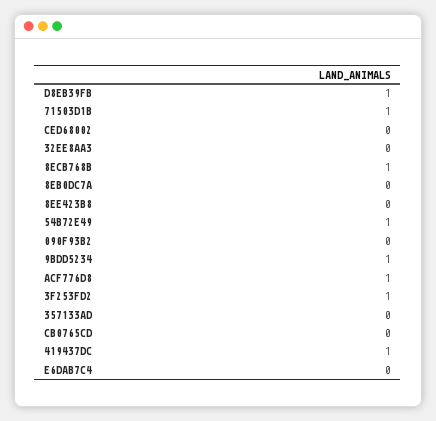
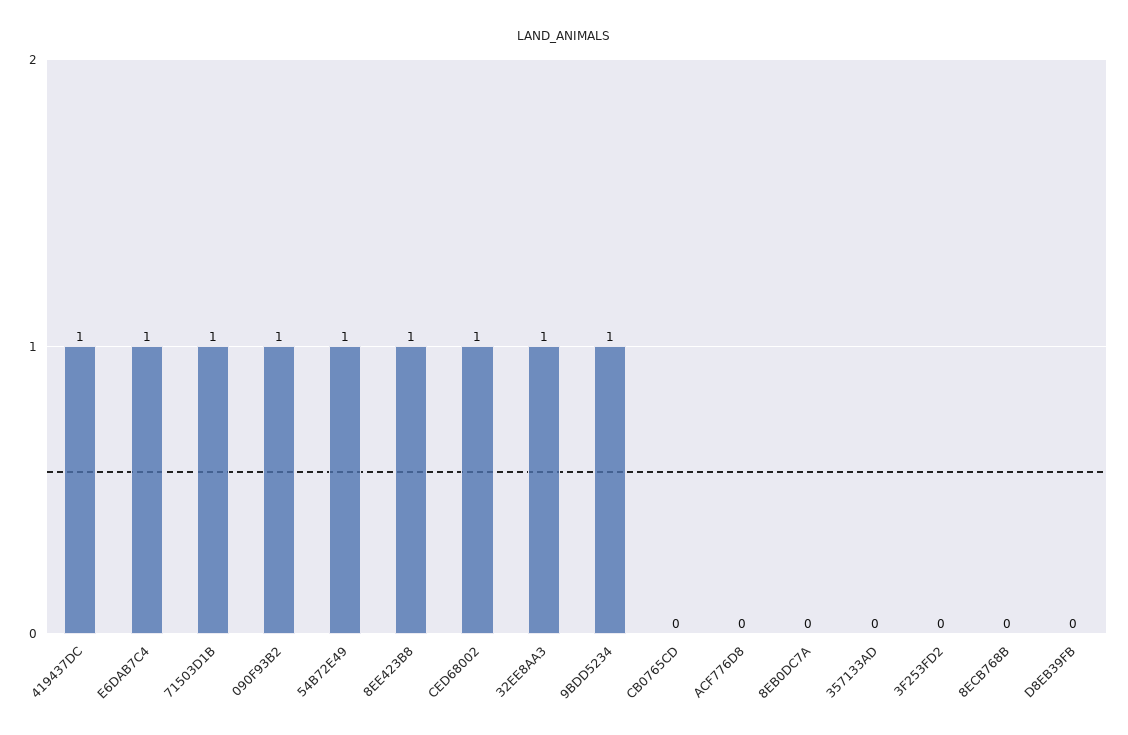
  {
-   "D8EB39FB": 1,
+   "D8EB39FB": 0,
    "71503D1B": 1,
-   "CED68002": 0,
+   "CED68002": 1,
-   "32EE8AA3": 0,
+   "32EE8AA3": 1,
-   "8ECB768B": 1,
+   "8ECB768B": 0,
    "8EB0DC7A": 0,
-   "8EE423B8": 0,
+   "8EE423B8": 1,
    "54B72E49": 1,
-   "090F93B2": 0,
+   "090F93B2": 1,
    "9BDD5234": 1,
-   "ACF776D8": 1,
+   "ACF776D8": 0,
-   "3F253FD2": 1,
+   "3F253FD2": 0,
    "357133AD": 0,
    "CB0765CD": 0,
    "419437DC": 1,
-   "E6DAB7C4": 0
+   "E6DAB7C4": 1
  }

